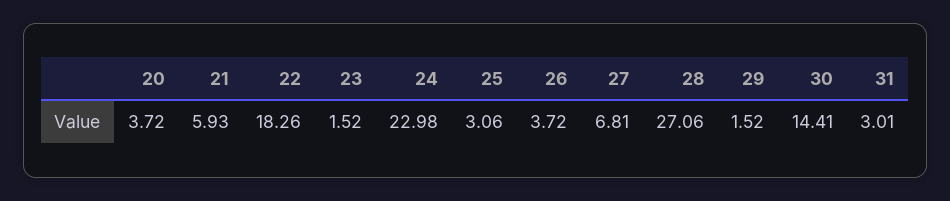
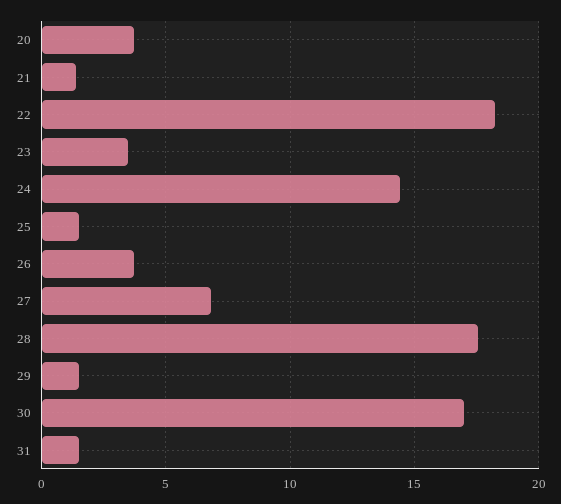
  {
    "20": 3.72,
-   "21": 5.93,
+   "21": 1.5,
    "22": 18.26,
-   "23": 1.52,
+   "23": 3.5,
-   "24": 22.98,
+   "24": 14.5,
-   "25": 3.06,
+   "25": 1.5,
    "26": 3.72,
    "27": 6.81,
-   "28": 27.06,
+   "28": 17.5,
    "29": 1.52,
-   "30": 14.41,
+   "30": 17,
-   "31": 3.01
+   "31": 1.5
  }

